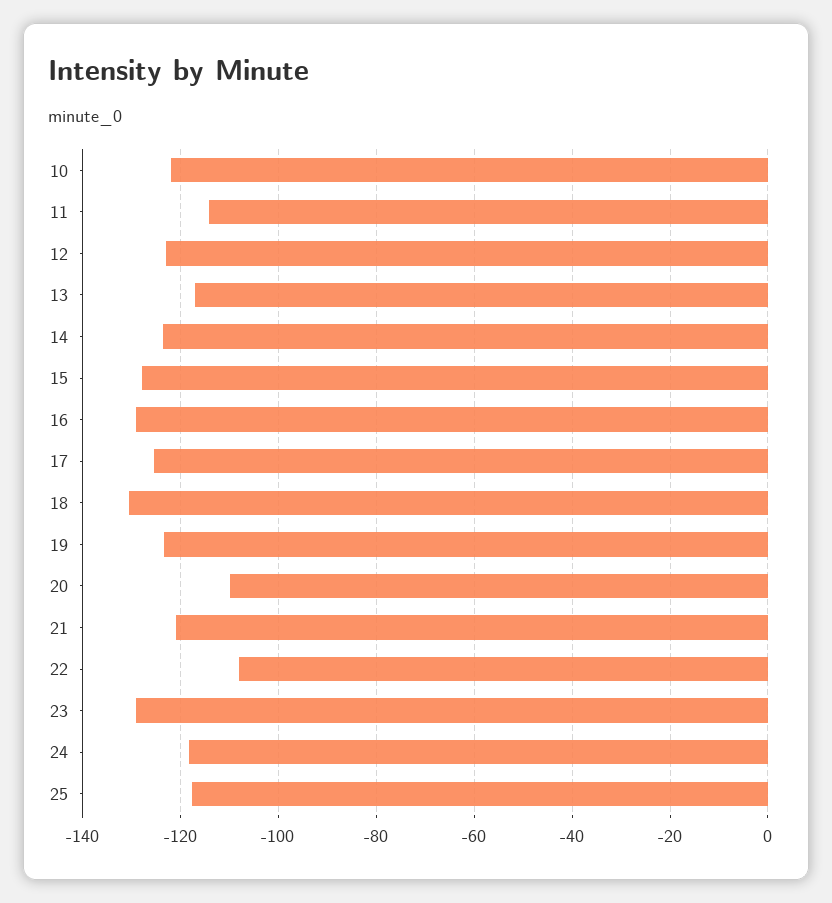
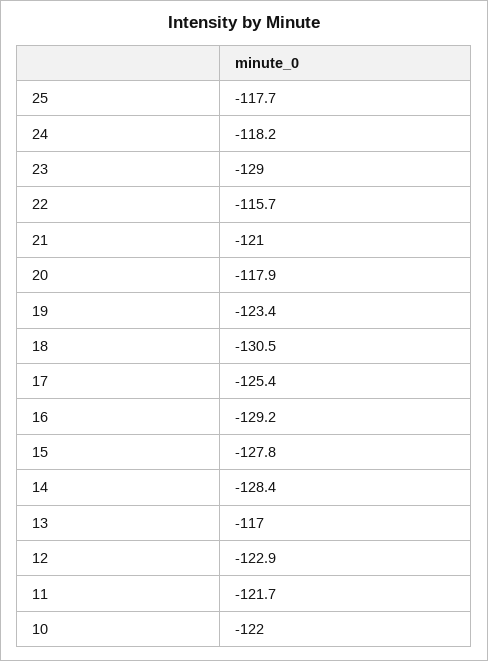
  {
    "10": -122,
-   "11": -114,
+   "11": -121.7,
    "12": -122.9,
    "13": -117,
-   "14": -124,
+   "14": -128.4,
    "15": -127.8,
    "16": -129.2,
    "17": -125.4,
    "18": -130.5,
    "19": -123.4,
-   "20": -110,
+   "20": -117.9,
    "21": -121,
-   "22": -108,
+   "22": -115.7,
    "23": -129,
    "24": -118.2,
    "25": -117.7
  }

